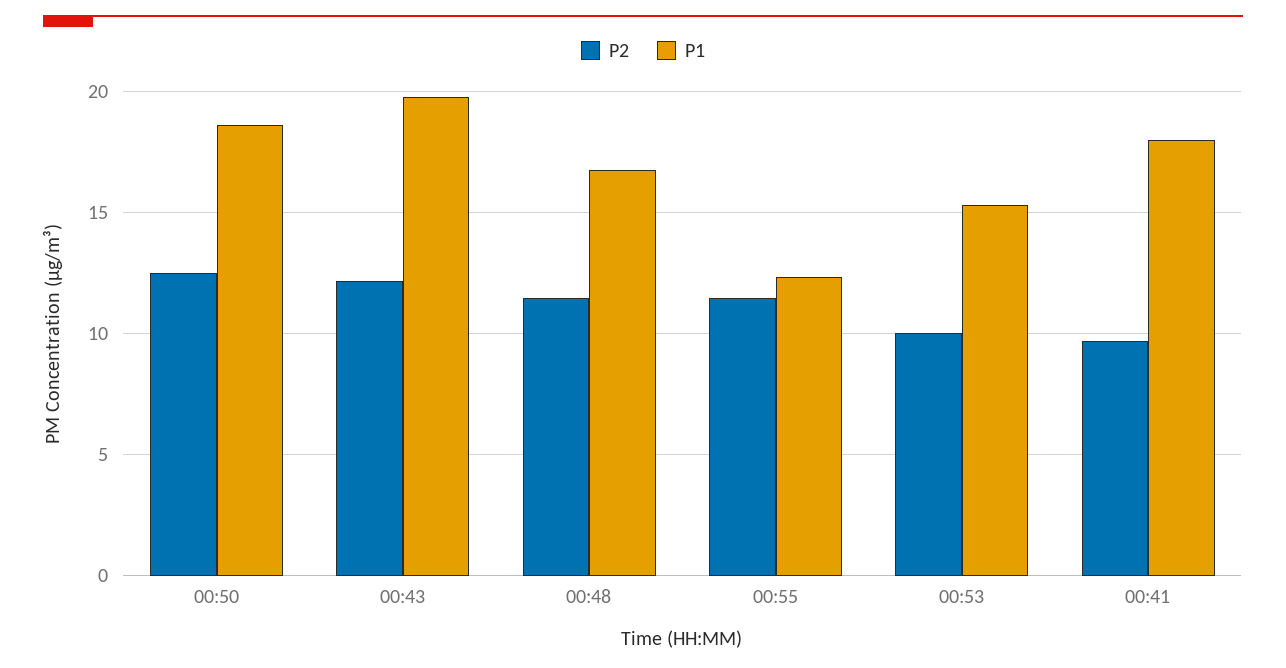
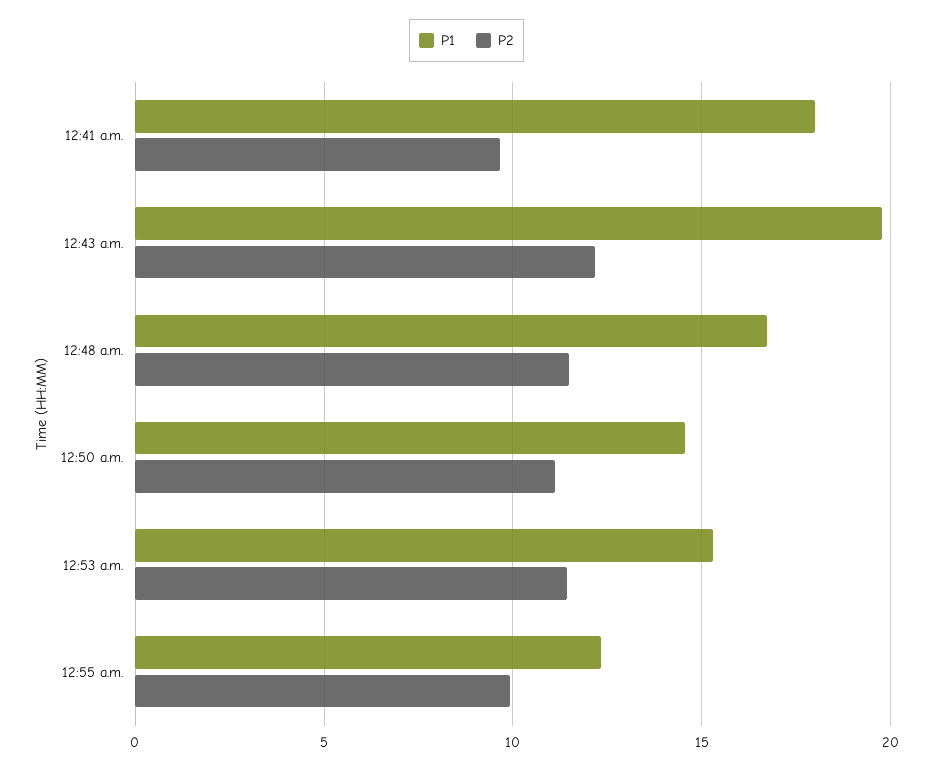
  {
    "P2": {
-     "00:50": 12.5,
+     "00:50": 11,
      "00:43": 12,
      "00:48": 11.5,
-     "00:55": 11.5,
+     "00:55": 10,
-     "00:53": 10,
+     "00:53": 11.5,
      "00:41": 9.5
    },
    "P1": {
-     "00:50": 18.5,
+     "00:50": 14.5,
      "00:43": 20,
      "00:48": 16.5,
      "00:55": 12.5,
      "00:53": 15.5,
      "00:41": 18
    }
  }

